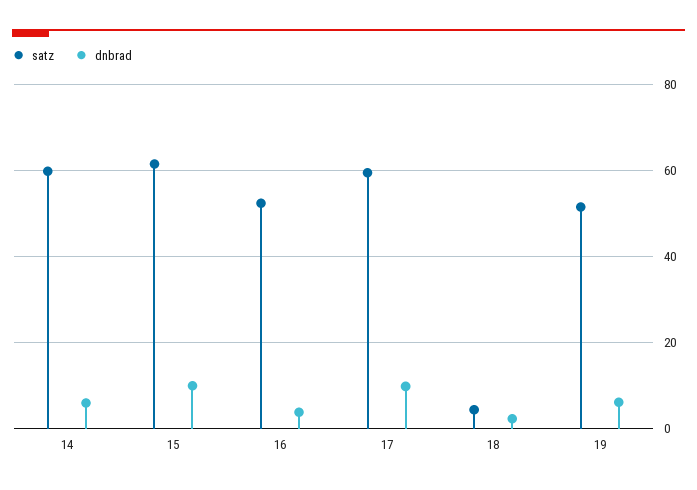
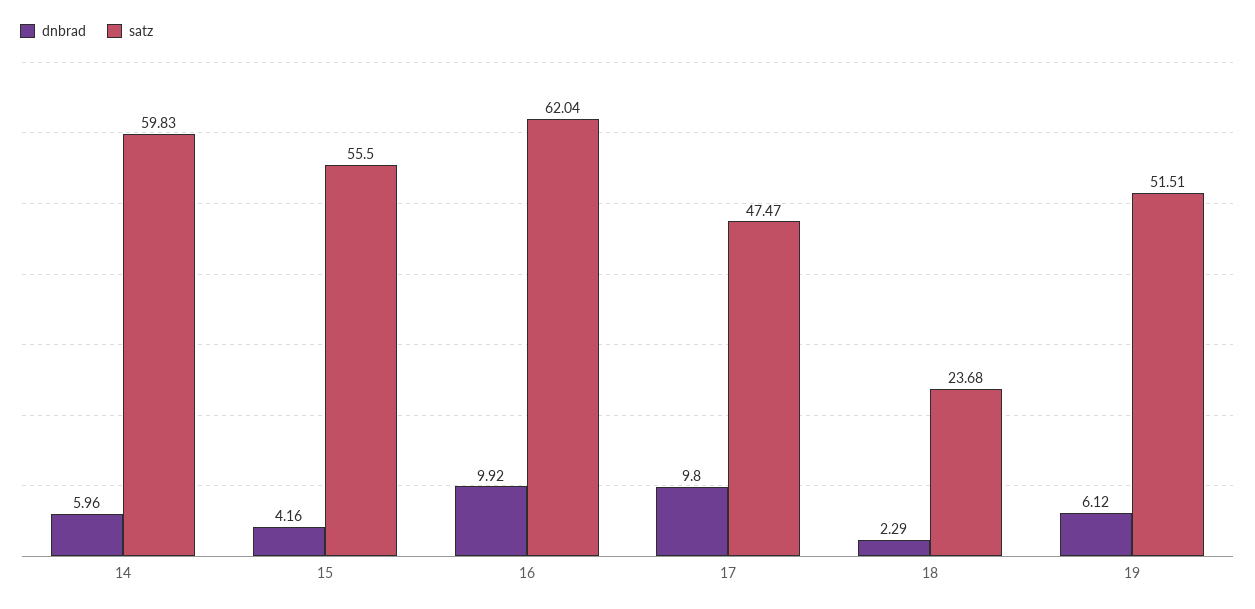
  {
    "satz": {
      "14": 59.83,
-     "15": 62,
+     "15": 55.5,
-     "16": 52,
+     "16": 62.04,
-     "17": 60,
+     "17": 47.47,
-     "18": 4,
+     "18": 23.68,
      "19": 51.51
    },
    "dnbrad": {
      "14": 5.96,
-     "15": 10,
+     "15": 4.16,
-     "16": 4,
+     "16": 9.92,
      "17": 9.8,
      "18": 2.29,
      "19": 6.12
    }
  }

